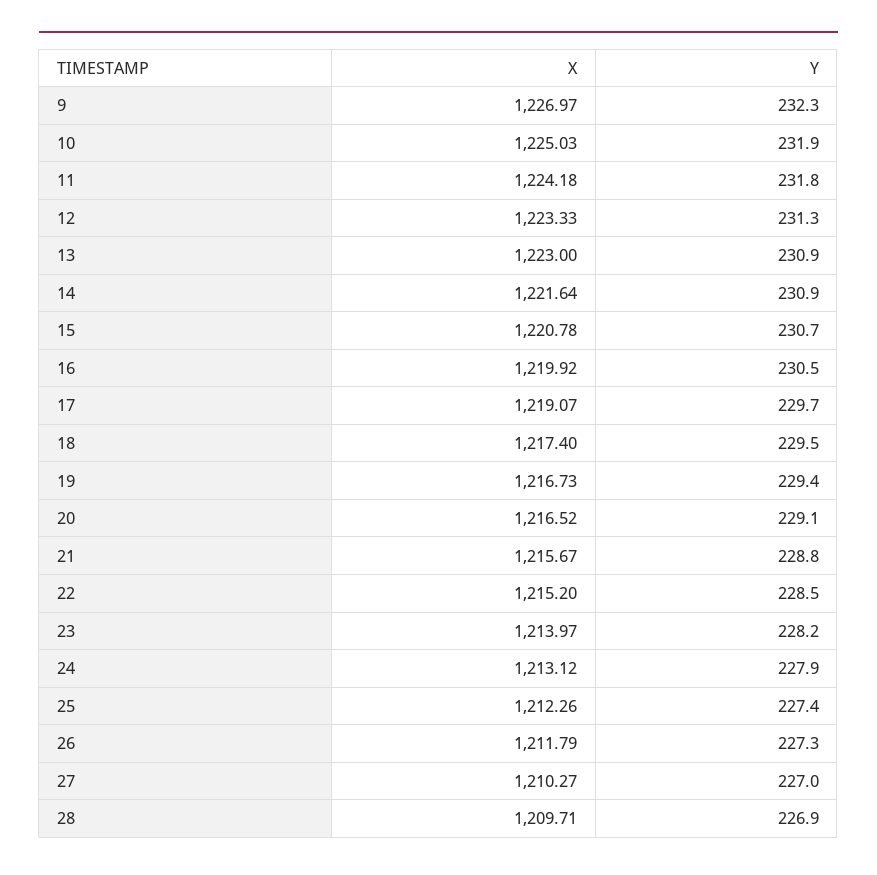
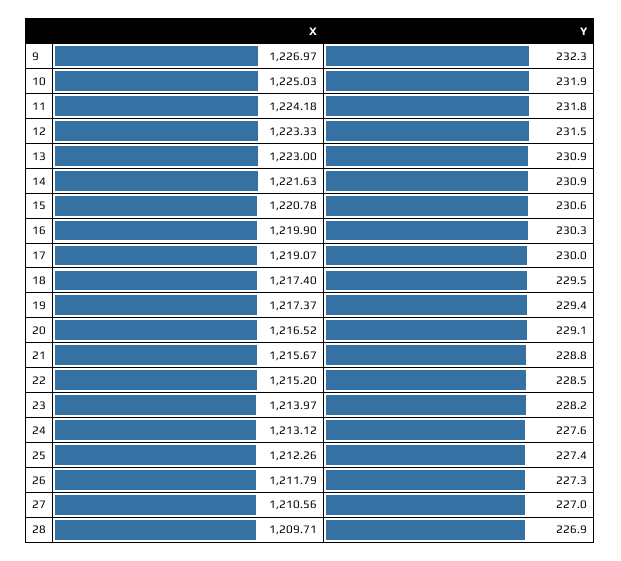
  {
    "X": {
      "9": 1226.97,
      "10": 1225.03,
      "11": 1224.18,
      "12": 1223.33,
      "13": 1223,
-     "14": 1221.64,
+     "14": 1221.63,
      "15": 1220.78,
-     "16": 1219.92,
+     "16": 1219.9,
      "17": 1219.07,
      "18": 1217.4,
-     "19": 1216.73,
+     "19": 1217.37,
      "20": 1216.52,
      "21": 1215.67,
      "22": 1215.2,
      "23": 1213.97,
      "24": 1213.12,
      "25": 1212.26,
      "26": 1211.79,
-     "27": 1210.27,
+     "27": 1210.56,
      "28": 1209.71
    },
    "Y": {
      "9": 232.3,
      "10": 231.9,
      "11": 231.8,
-     "12": 231.3,
+     "12": 231.5,
      "13": 230.9,
      "14": 230.9,
-     "15": 230.7,
+     "15": 230.6,
-     "16": 230.5,
+     "16": 230.3,
-     "17": 229.7,
+     "17": 230,
      "18": 229.5,
      "19": 229.4,
      "20": 229.1,
      "21": 228.8,
      "22": 228.5,
      "23": 228.2,
-     "24": 227.9,
+     "24": 227.6,
      "25": 227.4,
      "26": 227.3,
      "27": 227,
      "28": 226.9
    }
  }

